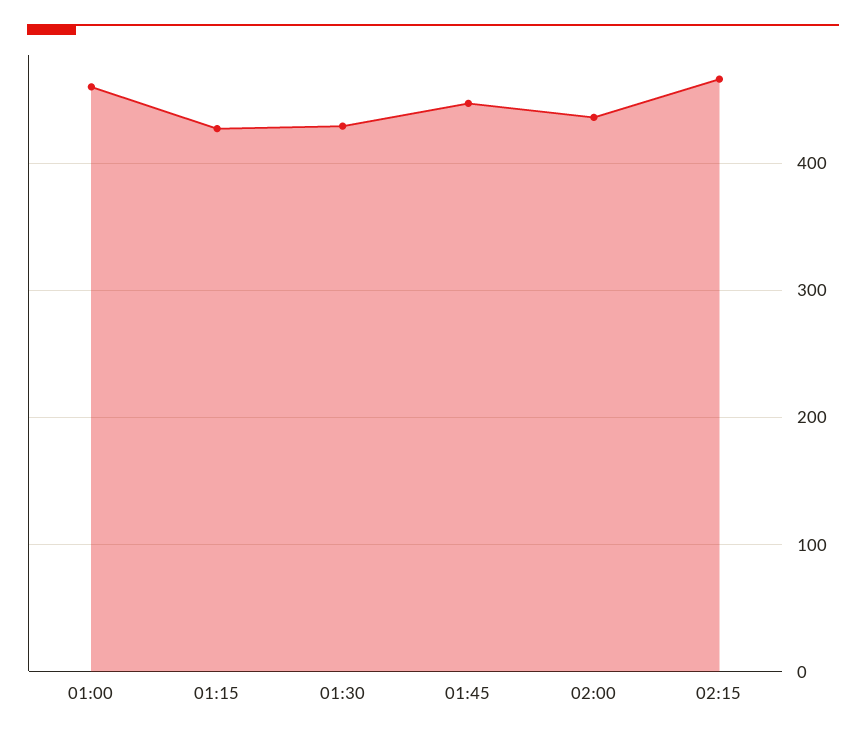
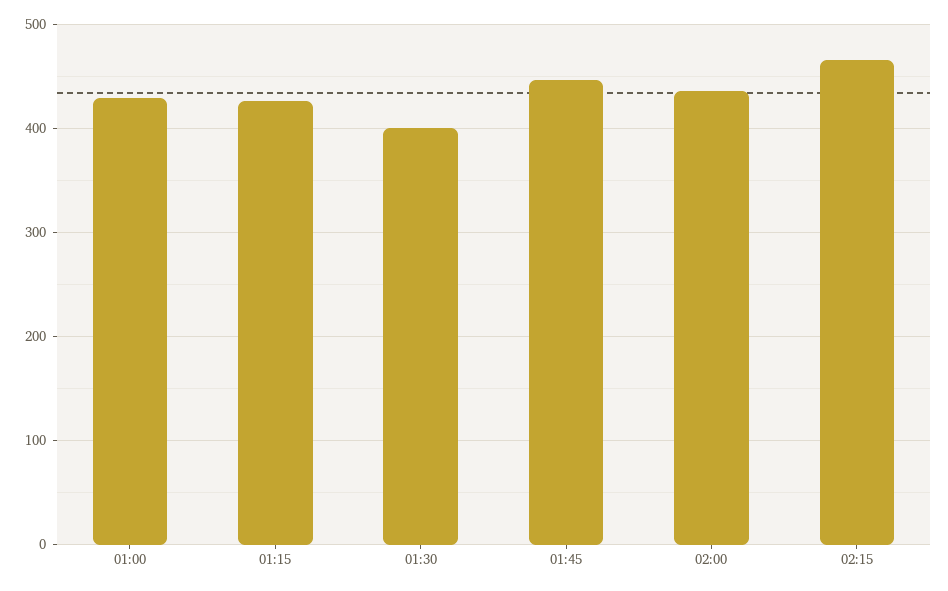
  {
-   "01:00": 460,
+   "01:00": 430,
    "01:15": 430,
-   "01:30": 430,
+   "01:30": 400,
    "01:45": 450,
    "02:00": 440,
    "02:15": 470
  }

